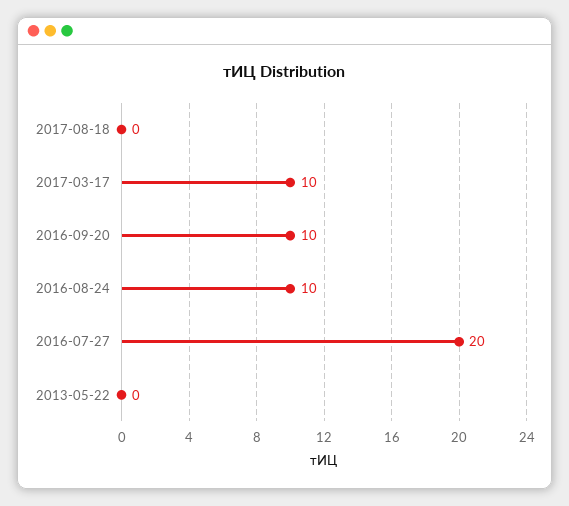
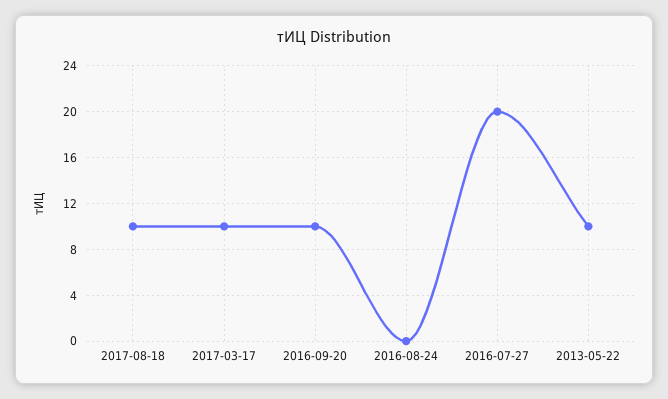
  {
-   "2017-08-18": 0,
+   "2017-08-18": 10,
    "2017-03-17": 10,
    "2016-09-20": 10,
-   "2016-08-24": 10,
+   "2016-08-24": 0,
    "2016-07-27": 20,
-   "2013-05-22": 0
+   "2013-05-22": 10
  }

